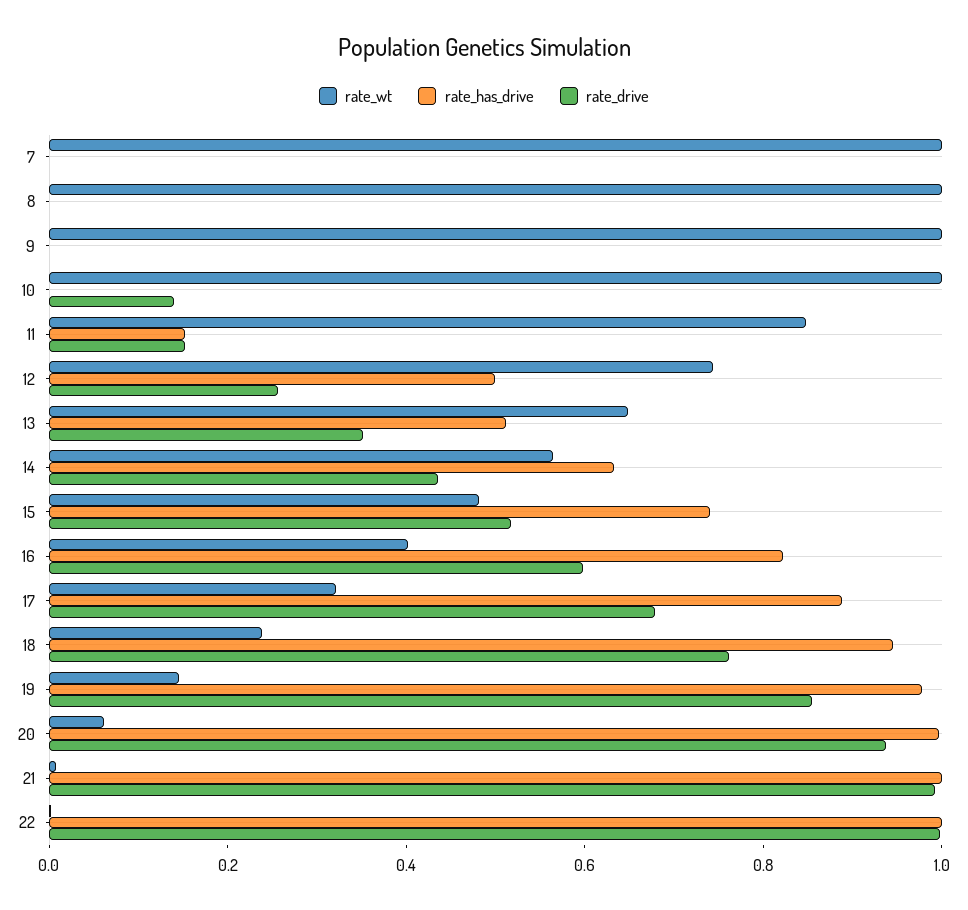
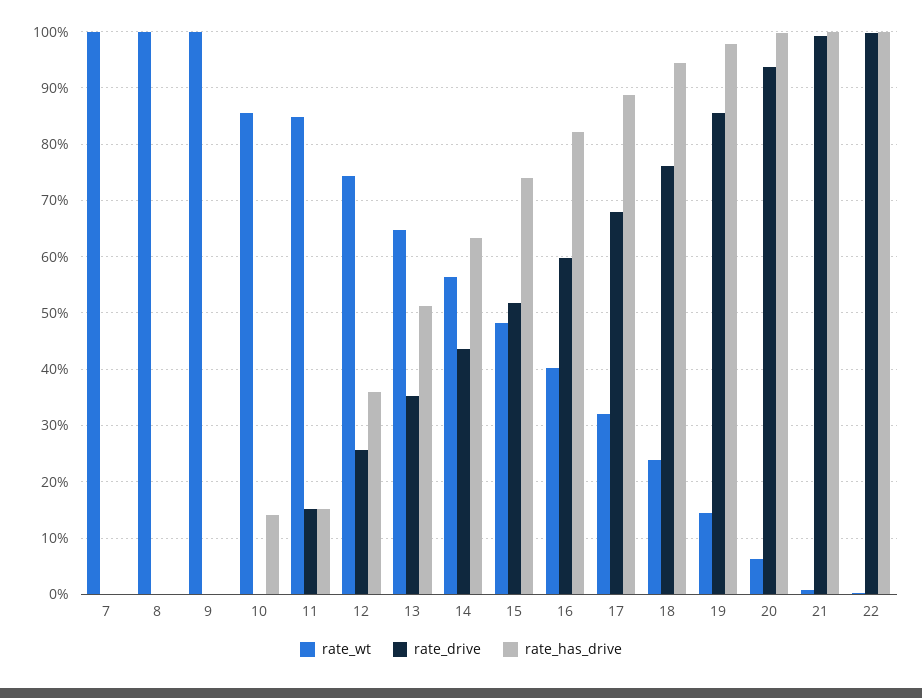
  {
    "rate_wt": {
      "7": 1,
      "8": 1,
      "9": 1,
-     "10": 1,
+     "10": 0.86,
      "11": 0.84,
      "12": 0.74,
      "13": 0.64,
      "14": 0.56,
      "15": 0.48,
      "16": 0.4,
      "17": 0.32,
      "18": 0.24,
      "19": 0.14,
      "20": 0.06,
      "21": 0,
      "22": 0
    },
    "rate_has_drive": {
      "7": 0,
      "8": 0,
      "9": 0,
-     "10": 0,
+     "10": 0.14,
      "11": 0.16,
-     "12": 0.5,
+     "12": 0.36,
      "13": 0.52,
      "14": 0.64,
      "15": 0.74,
      "16": 0.82,
      "17": 0.88,
      "18": 0.94,
      "19": 0.98,
      "20": 1,
      "21": 1,
      "22": 1
    },
    "rate_drive": {
      "7": 0,
      "8": 0,
      "9": 0,
-     "10": 0.15,
+     "10": 0,
      "11": 0.16,
      "12": 0.26,
      "13": 0.36,
      "14": 0.44,
      "15": 0.52,
      "16": 0.6,
      "17": 0.68,
      "18": 0.76,
      "19": 0.86,
      "20": 0.94,
      "21": 1,
      "22": 1
    }
  }

